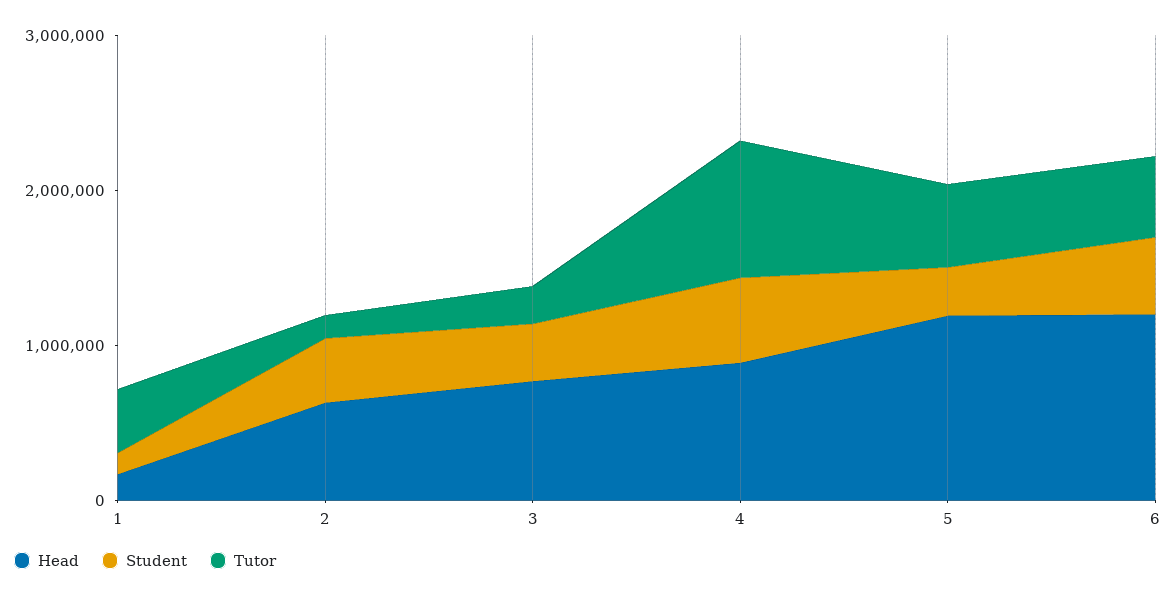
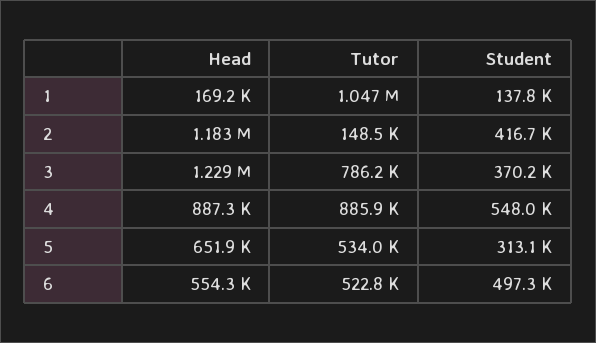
  {
    "Head": {
      "1": 169200,
-     "2": 600000,
+     "2": 1183000,
-     "3": 800000,
+     "3": 1229000,
      "4": 887300,
-     "5": 1200000,
+     "5": 651900,
-     "6": 1200000
+     "6": 554300
    },
    "Student": {
      "1": 137800,
      "2": 416700,
      "3": 370200,
      "4": 548000,
      "5": 313100,
      "6": 497300
    },
    "Tutor": {
-     "1": 400000,
+     "1": 1047000,
      "2": 148500,
-     "3": 200000,
+     "3": 786200,
      "4": 885900,
      "5": 534000,
      "6": 522800
    }
  }

